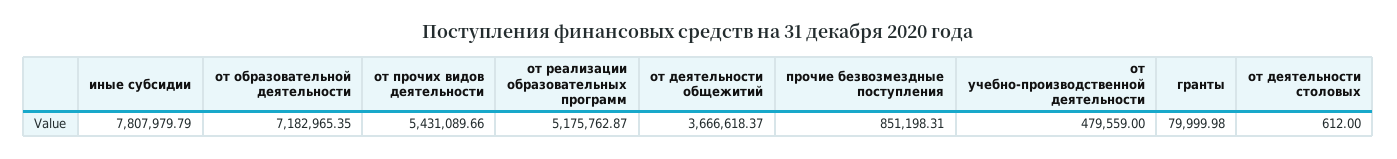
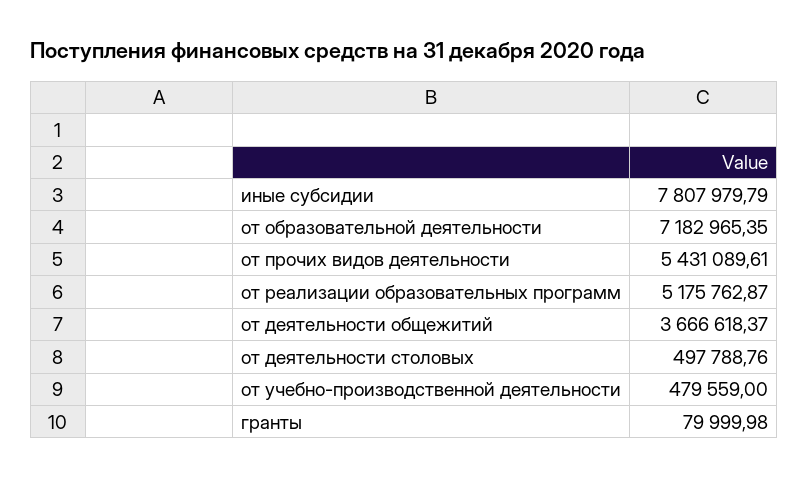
  {
    "иные субсидии": 7807979.79,
    "от образовательной деятельности": 7182965.35,
-   "от прочих видов деятельности": 5431089.66,
+   "от прочих видов деятельности": 5431089.61,
    "от реализации образовательных программ": 5175762.87,
    "от деятельности общежитий": 3666618.37,
-   "прочие безвозмездные поступления": 851198.31,
    "от учебно-производственной деятельности": 479559,
    "гранты": 79999.98,
-   "от деятельности столовых": 612
+   "от деятельности столовых": 497788.76
  }

